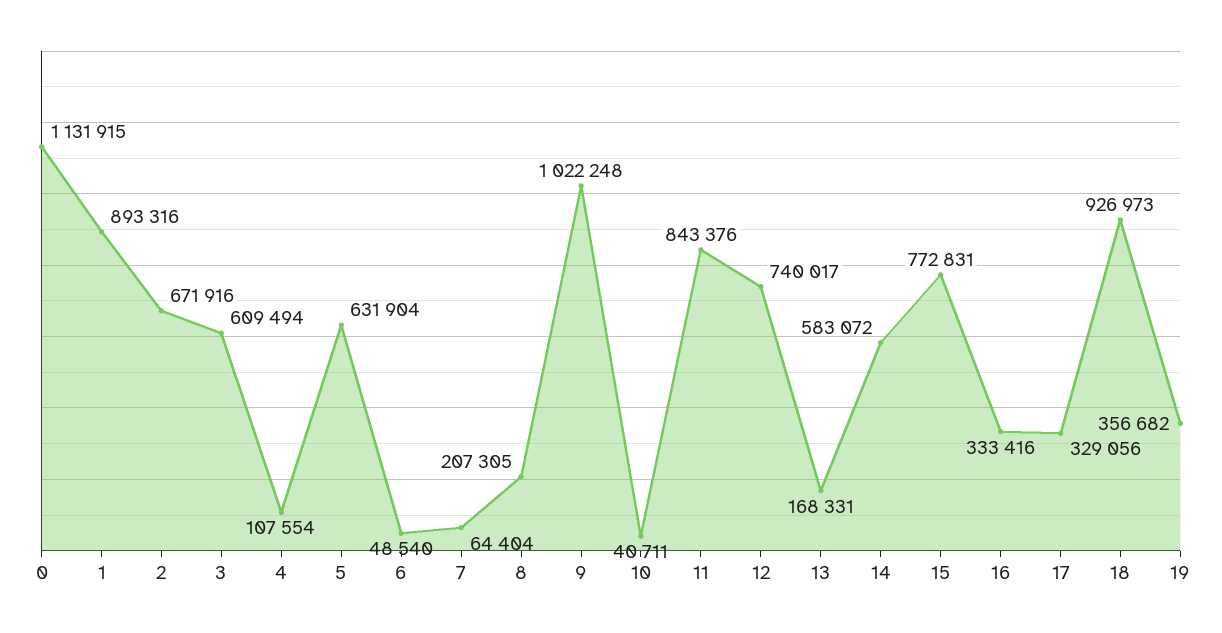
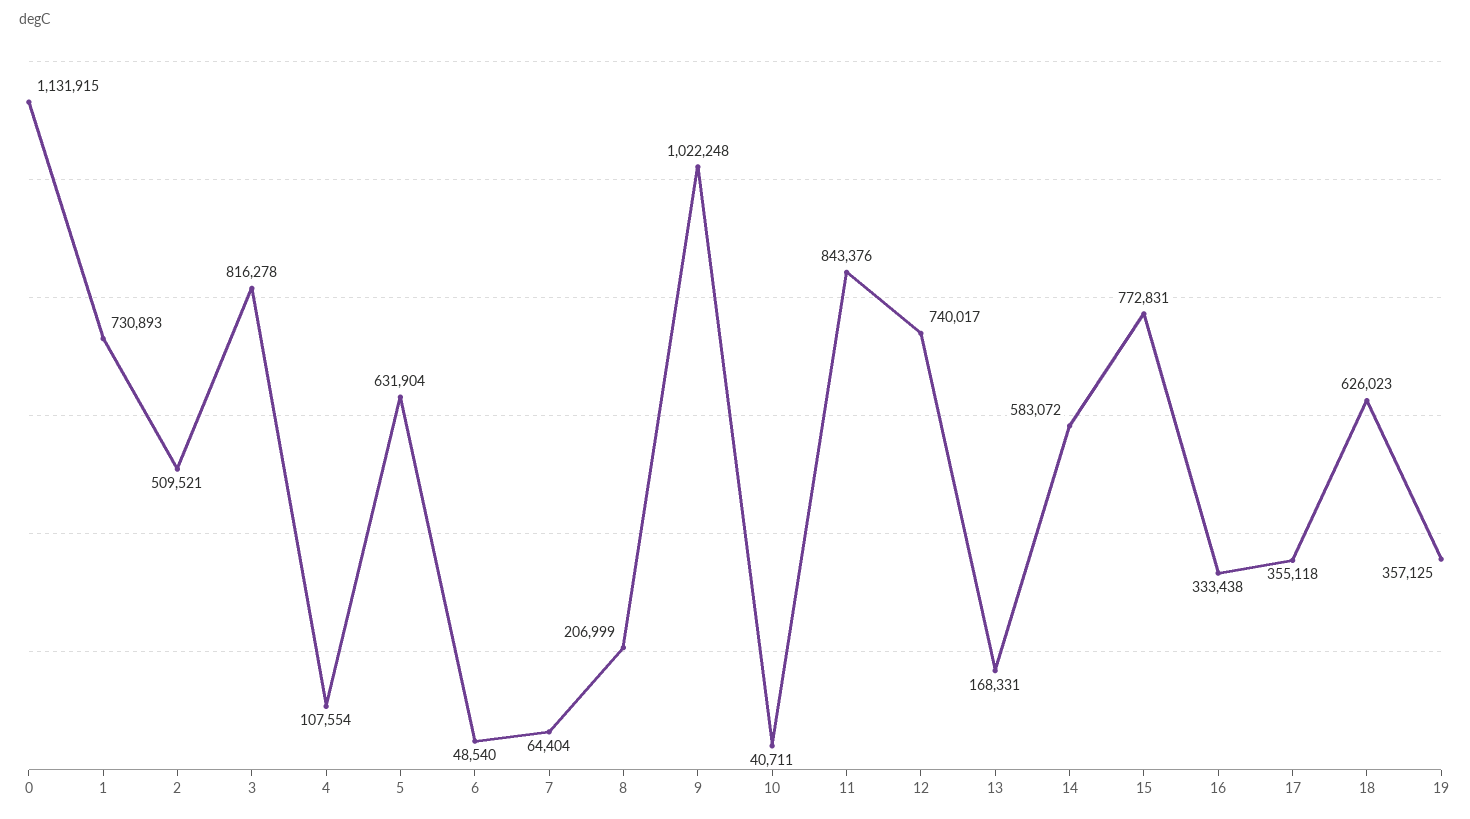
  {
    "0": 1131915,
-   "1": 893316,
+   "1": 730893,
-   "2": 671916,
+   "2": 509521,
-   "3": 609494,
+   "3": 816278,
    "4": 107554,
    "5": 631904,
    "6": 48540,
    "7": 64404,
-   "8": 207305,
+   "8": 206999,
    "9": 1022248,
    "10": 40711,
    "11": 843376,
    "12": 740017,
    "13": 168331,
    "14": 583072,
    "15": 772831,
-   "16": 333416,
+   "16": 333438,
-   "17": 329056,
+   "17": 355118,
-   "18": 926973,
+   "18": 626023,
-   "19": 356682
+   "19": 357125
  }

